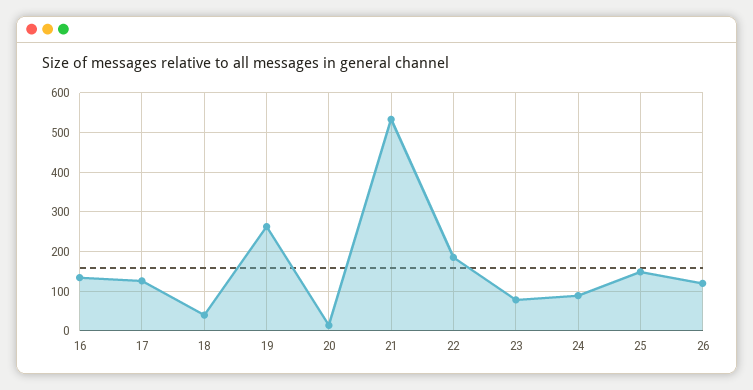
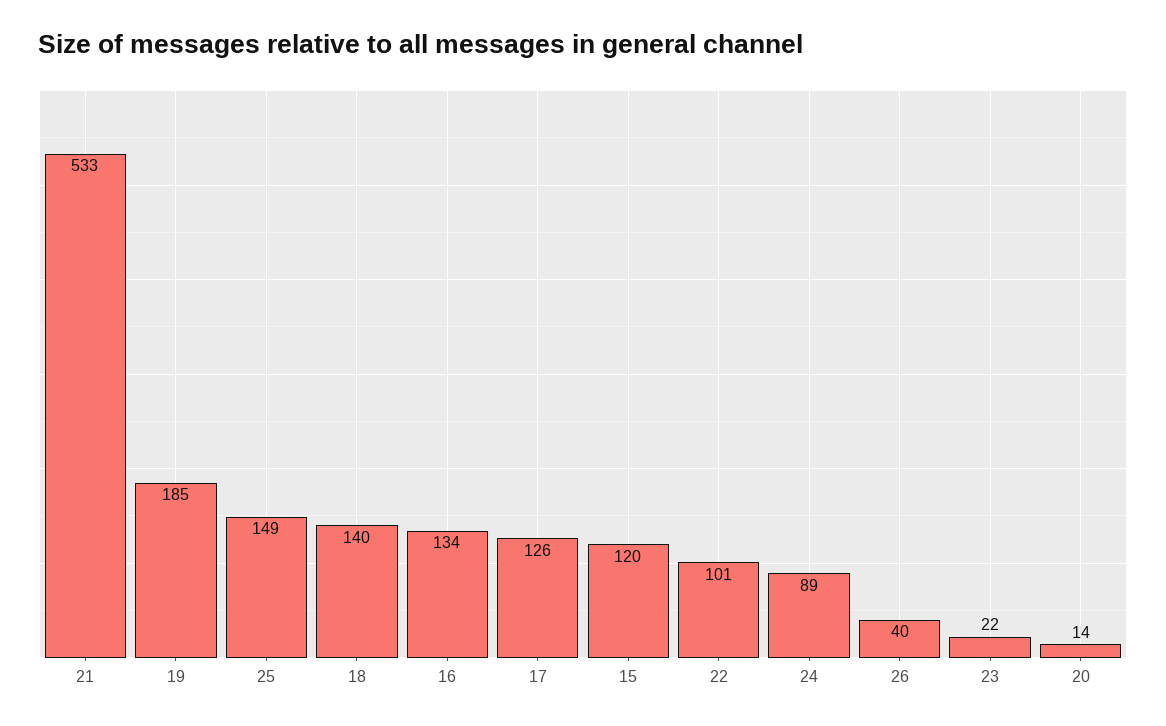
  {
    "16": 134,
    "17": 126,
-   "18": 40,
+   "18": 140,
-   "19": 260,
+   "19": 185,
    "20": 14,
    "21": 533,
-   "22": 180,
+   "22": 101,
-   "23": 80,
+   "23": 22,
    "24": 89,
    "25": 149,
-   "26": 120
+   "26": 40,
+   "15": 120
  }

